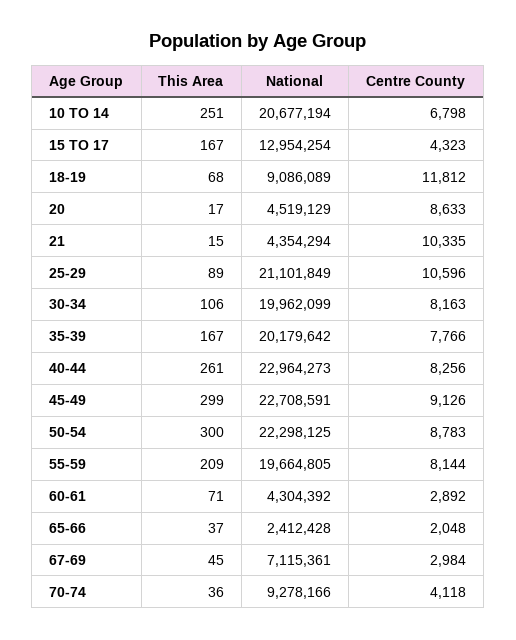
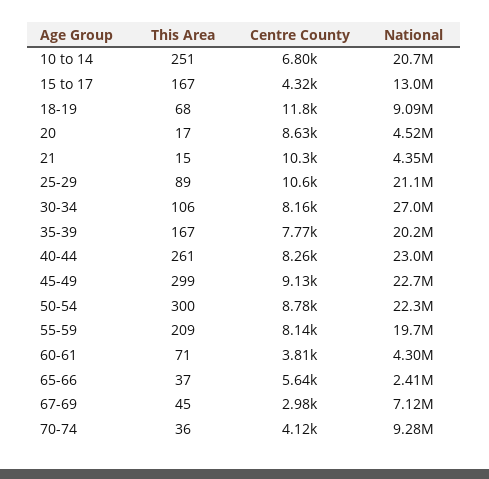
  {
    "This Area": {
      "10 TO 14": 251,
      "15 TO 17": 167,
      "18-19": 68,
      "20": 17,
      "21": 15,
      "25-29": 89,
      "30-34": 106,
      "35-39": 167,
      "40-44": 261,
      "45-49": 299,
      "50-54": 300,
      "55-59": 209,
      "60-61": 71,
      "65-66": 37,
      "67-69": 45,
      "70-74": 36
    },
    "National": {
      "10 TO 14": 20677194,
      "15 TO 17": 12954254,
      "18-19": 9086089,
      "20": 4519129,
      "21": 4354294,
      "25-29": 21101849,
-     "30-34": 19962099,
+     "30-34": 27000000,
      "35-39": 20179642,
      "40-44": 22964273,
      "45-49": 22708591,
      "50-54": 22298125,
      "55-59": 19664805,
      "60-61": 4304392,
      "65-66": 2412428,
      "67-69": 7115361,
      "70-74": 9278166
    },
    "Centre County": {
      "10 TO 14": 6798,
      "15 TO 17": 4323,
      "18-19": 11812,
      "20": 8633,
      "21": 10335,
      "25-29": 10596,
      "30-34": 8163,
      "35-39": 7766,
      "40-44": 8256,
      "45-49": 9126,
      "50-54": 8783,
      "55-59": 8144,
-     "60-61": 2892,
+     "60-61": 3810,
-     "65-66": 2048,
+     "65-66": 5640,
      "67-69": 2984,
      "70-74": 4118
    }
  }

